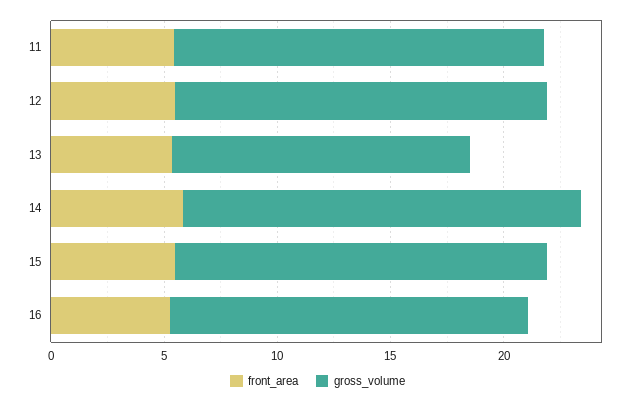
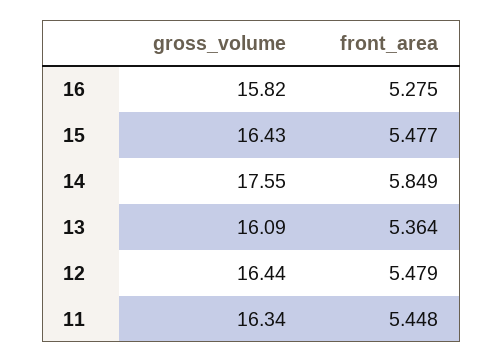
  {
    "front_area": {
      "11": 5.448,
      "12": 5.479,
      "13": 5.364,
      "14": 5.849,
      "15": 5.477,
      "16": 5.275
    },
    "gross_volume": {
      "11": 16.34,
      "12": 16.44,
-     "13": 13,
+     "13": 16.09,
      "14": 17.55,
      "15": 16.43,
      "16": 15.82
    }
  }

